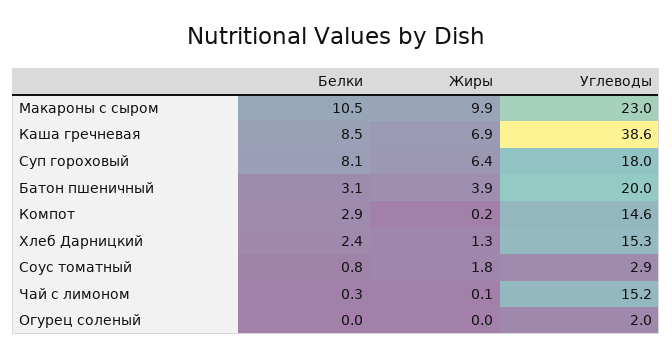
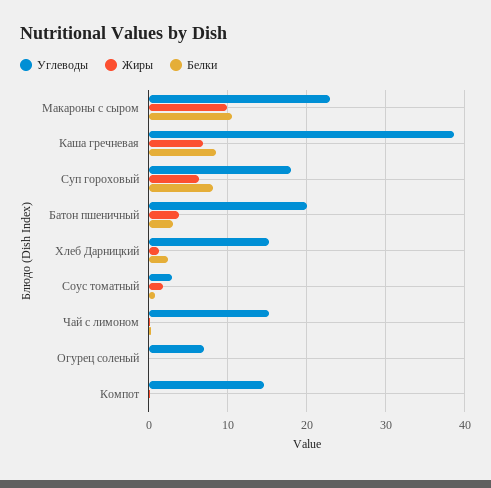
  {
    "Белки": {
      "Макароны с сыром": 10.5,
      "Каша гречневая": 8.5,
      "Суп гороховый": 8.1,
      "Батон пшеничный": 3.1,
-     "Компот": 2.9,
+     "Компот": 0,
      "Хлеб Дарницкий": 2.4,
      "Соус томатный": 0.8,
      "Чай с лимоном": 0.3,
      "Огурец соленый": 0
    },
    "Жиры": {
      "Макароны с сыром": 9.9,
      "Каша гречневая": 6.9,
      "Суп гороховый": 6.4,
      "Батон пшеничный": 3.9,
      "Компот": 0.2,
      "Хлеб Дарницкий": 1.3,
      "Соус томатный": 1.8,
      "Чай с лимоном": 0.1,
      "Огурец соленый": 0
    },
    "Углеводы": {
      "Макароны с сыром": 23,
      "Каша гречневая": 38.6,
      "Суп гороховый": 18,
      "Батон пшеничный": 20,
      "Компот": 14.6,
      "Хлеб Дарницкий": 15.3,
      "Соус томатный": 2.9,
      "Чай с лимоном": 15.2,
-     "Огурец соленый": 2
+     "Огурец соленый": 7
    }
  }

